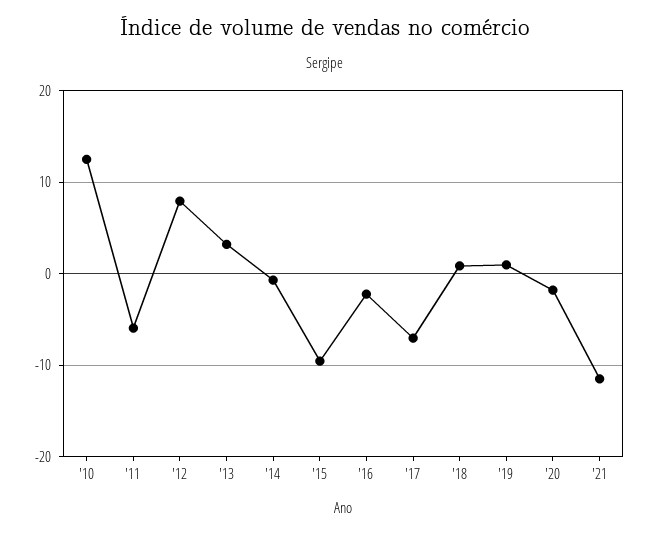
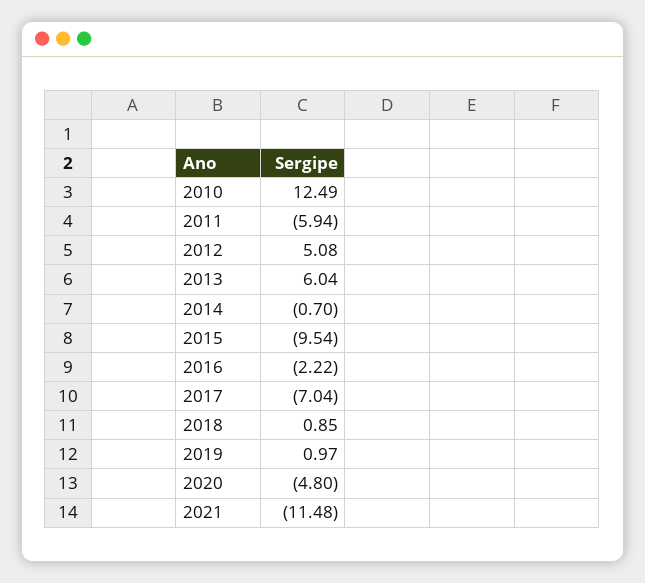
  {
    "'10": 12.49,
    "'11": -5.94,
-   "'12": 8,
+   "'12": 5.08,
-   "'13": 3,
+   "'13": 6.04,
    "'14": -0.7,
    "'15": -9.54,
    "'16": -2.22,
    "'17": -7.04,
    "'18": 0.85,
    "'19": 0.97,
-   "'20": -2,
+   "'20": -4.8,
    "'21": -11.48
  }

